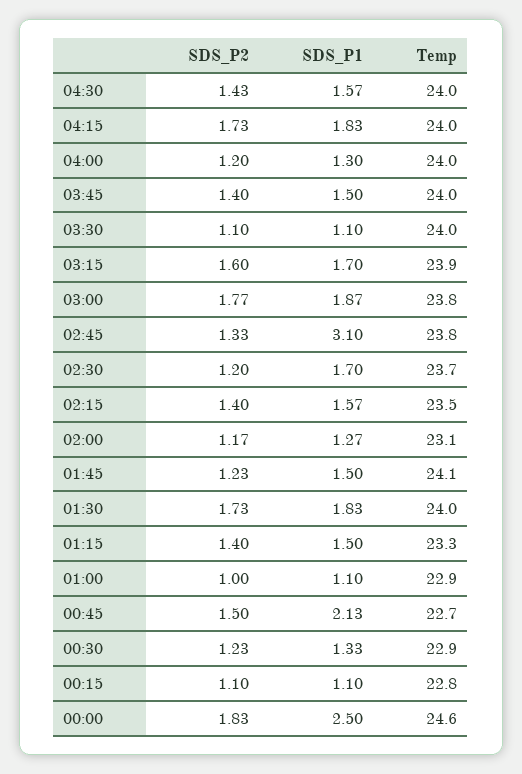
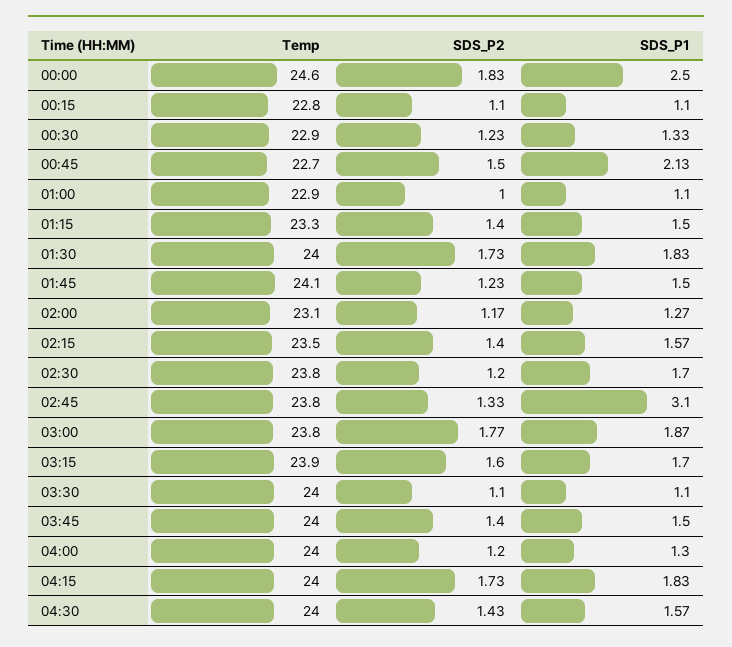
  {
    "SDS_P2": {
      "04:30": 1.43,
      "04:15": 1.73,
      "04:00": 1.2,
      "03:45": 1.4,
      "03:30": 1.1,
      "03:15": 1.6,
      "03:00": 1.77,
      "02:45": 1.33,
      "02:30": 1.2,
      "02:15": 1.4,
      "02:00": 1.17,
      "01:45": 1.23,
      "01:30": 1.73,
      "01:15": 1.4,
      "01:00": 1,
      "00:45": 1.5,
      "00:30": 1.23,
      "00:15": 1.1,
      "00:00": 1.83
    },
    "SDS_P1": {
      "04:30": 1.57,
      "04:15": 1.83,
      "04:00": 1.3,
      "03:45": 1.5,
      "03:30": 1.1,
      "03:15": 1.7,
      "03:00": 1.87,
      "02:45": 3.1,
      "02:30": 1.7,
      "02:15": 1.57,
      "02:00": 1.27,
      "01:45": 1.5,
      "01:30": 1.83,
      "01:15": 1.5,
      "01:00": 1.1,
      "00:45": 2.13,
      "00:30": 1.33,
      "00:15": 1.1,
      "00:00": 2.5
    },
    "Temp": {
      "04:30": 24,
      "04:15": 24,
      "04:00": 24,
      "03:45": 24,
      "03:30": 24,
      "03:15": 23.9,
      "03:00": 23.8,
      "02:45": 23.8,
-     "02:30": 23.7,
+     "02:30": 23.8,
      "02:15": 23.5,
      "02:00": 23.1,
      "01:45": 24.1,
      "01:30": 24,
      "01:15": 23.3,
      "01:00": 22.9,
      "00:45": 22.7,
      "00:30": 22.9,
      "00:15": 22.8,
      "00:00": 24.6
    }
  }

